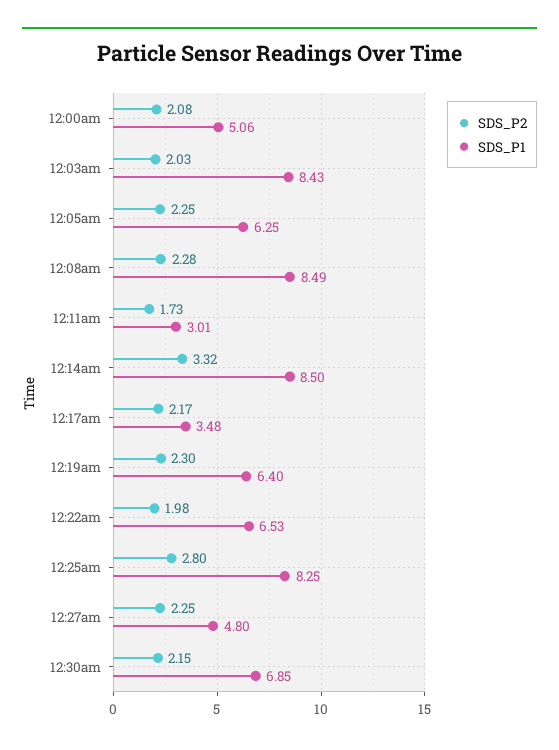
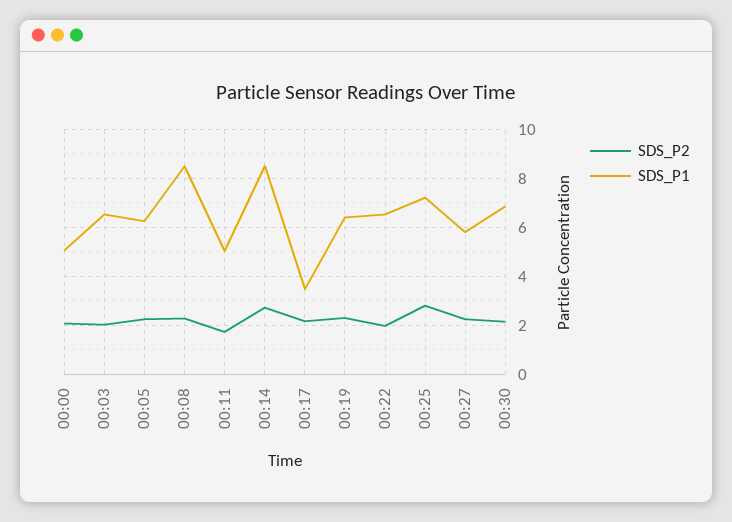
  {
    "SDS_P2": {
      "12:00am": 2.08,
      "12:03am": 2.03,
      "12:05am": 2.25,
      "12:08am": 2.28,
      "12:11am": 1.73,
-     "12:14am": 3.32,
+     "12:14am": 2.75,
      "12:17am": 2.17,
      "12:19am": 2.3,
      "12:22am": 1.98,
      "12:25am": 2.8,
      "12:27am": 2.25,
      "12:30am": 2.15
    },
    "SDS_P1": {
      "12:00am": 5.06,
-     "12:03am": 8.43,
+     "12:03am": 6.5,
      "12:05am": 6.25,
      "12:08am": 8.49,
-     "12:11am": 3.01,
+     "12:11am": 5,
      "12:14am": 8.5,
      "12:17am": 3.48,
      "12:19am": 6.4,
      "12:22am": 6.53,
-     "12:25am": 8.25,
+     "12:25am": 7.25,
-     "12:27am": 4.8,
+     "12:27am": 5.75,
      "12:30am": 6.85
    }
  }

